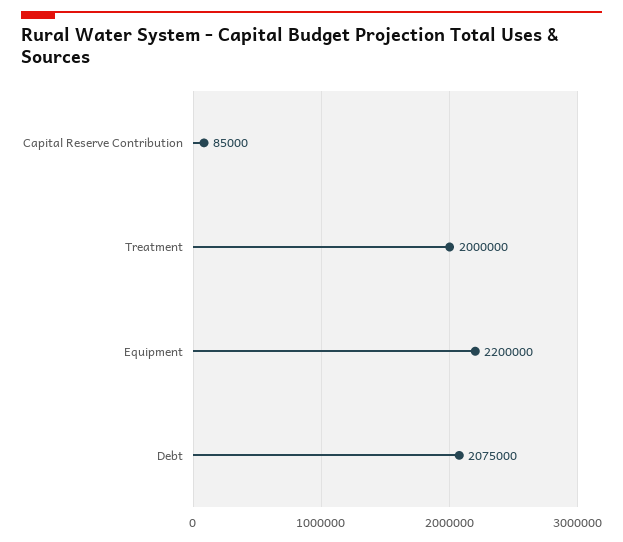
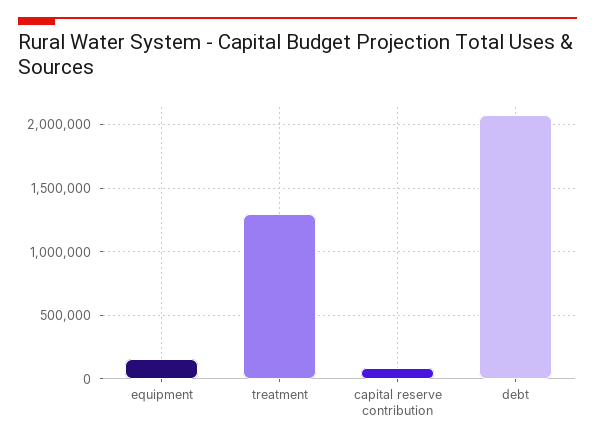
  {
    "Capital Reserve Contribution": 85000,
-   "Treatment": 2000000,
+   "Treatment": 1300000,
-   "Equipment": 2200000,
+   "Equipment": 150000,
    "Debt": 2075000
  }

